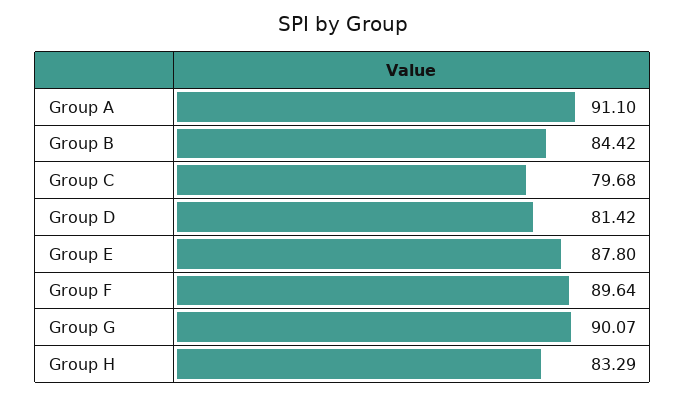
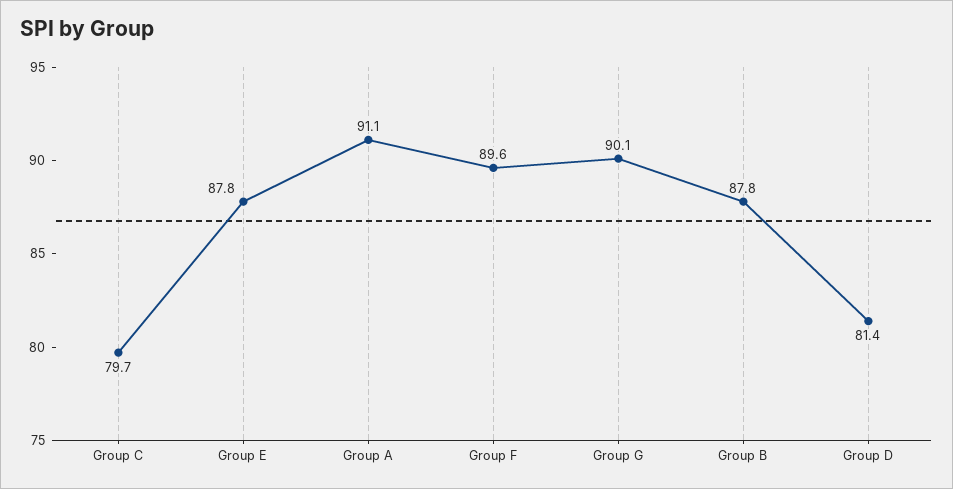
  {
    "Group A": 91.1,
-   "Group B": 84.42,
+   "Group B": 87.8,
    "Group C": 79.68,
    "Group D": 81.42,
    "Group E": 87.8,
    "Group F": 89.64,
-   "Group G": 90.07,
+   "Group G": 90.07
-   "Group H": 83.29
  }

